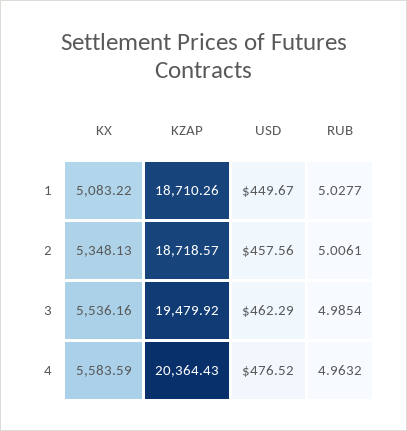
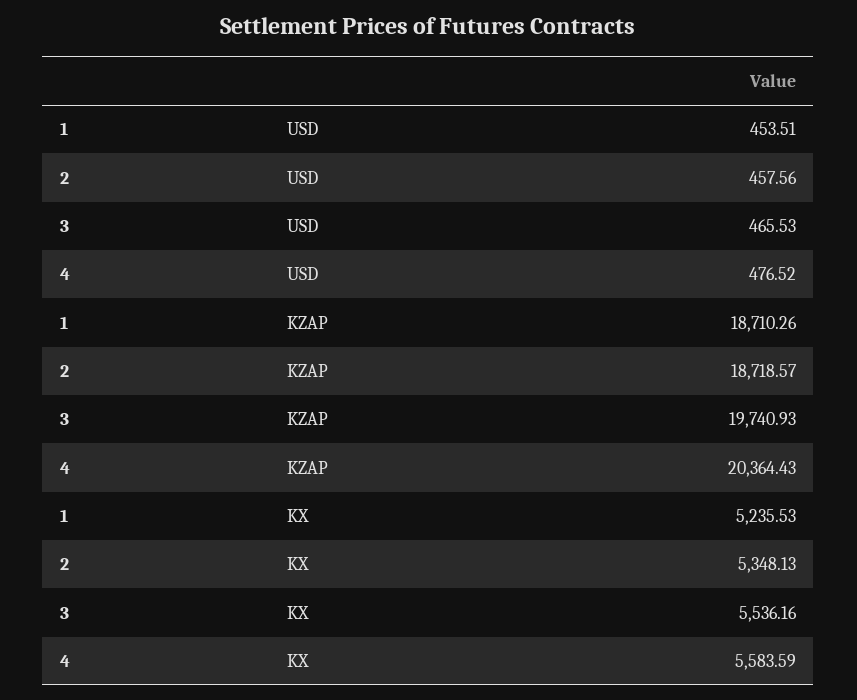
  {
    "KX": {
-     "1": 5083.22,
+     "1": 5235.53,
      "2": 5348.13,
      "3": 5536.16,
      "4": 5583.59
    },
    "KZAP": {
      "1": 18710.26,
      "2": 18718.57,
-     "3": 19479.92,
+     "3": 19740.93,
      "4": 20364.43
    },
    "USD": {
-     "1": 449.67,
+     "1": 453.51,
      "2": 457.56,
-     "3": 462.29,
+     "3": 465.53,
      "4": 476.52
-   },
+   }
-   "RUB": {
-     "1": 5.0277,
-     "2": 5.0061,
-     "3": 4.9854,
-     "4": 4.9632
-   }
  }

